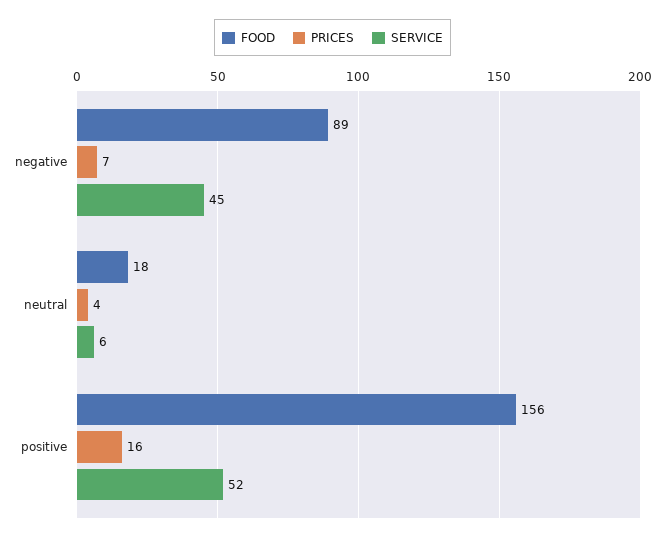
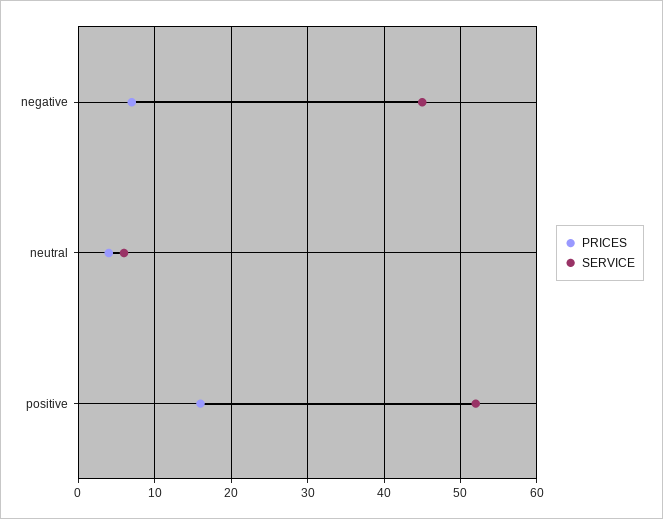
  {
-   "FOOD": {
-     "negative": 89,
-     "neutral": 18,
-     "positive": 156
-   },
    "PRICES": {
      "negative": 7,
      "neutral": 4,
      "positive": 16
    },
    "SERVICE": {
      "negative": 45,
      "neutral": 6,
      "positive": 52
    }
  }

